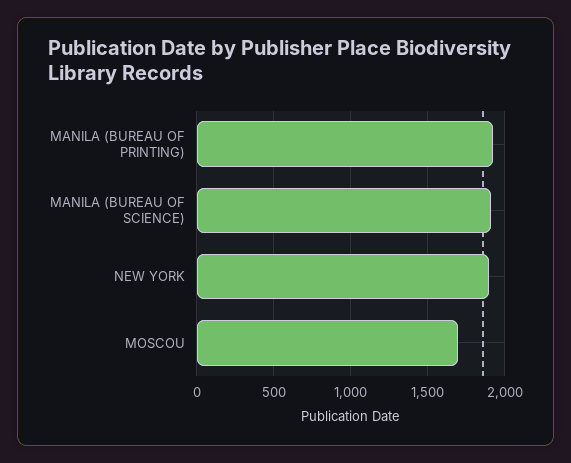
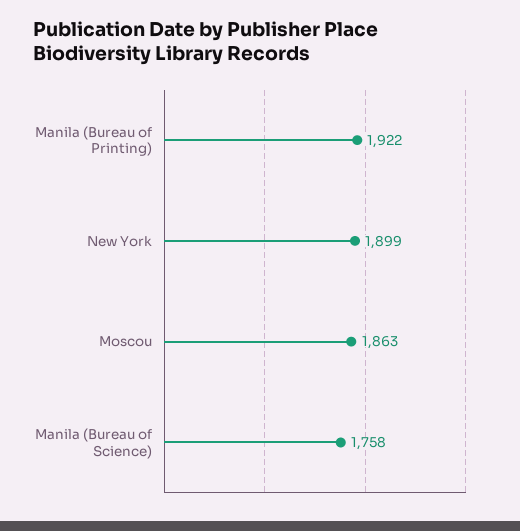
  {
    "MANILA (BUREAU OF PRINTING)": 1922,
-   "MANILA (BUREAU OF SCIENCE)": 1900,
+   "MANILA (BUREAU OF SCIENCE)": 1758,
    "NEW YORK": 1899,
-   "MOSCOU": 1700
+   "MOSCOU": 1863
  }

